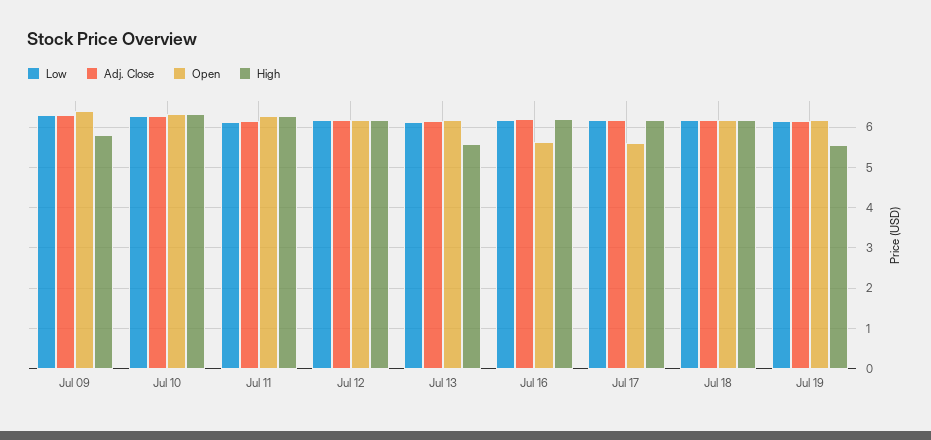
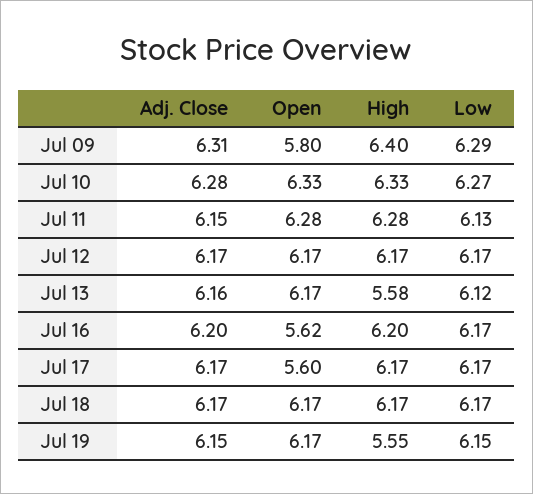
  {
    "Low": {
      "Jul 09": 6.29,
      "Jul 10": 6.27,
      "Jul 11": 6.13,
      "Jul 12": 6.17,
      "Jul 13": 6.12,
      "Jul 16": 6.17,
      "Jul 17": 6.17,
      "Jul 18": 6.17,
      "Jul 19": 6.15
    },
    "Adj. Close": {
      "Jul 09": 6.31,
      "Jul 10": 6.28,
      "Jul 11": 6.15,
      "Jul 12": 6.17,
      "Jul 13": 6.16,
      "Jul 16": 6.2,
      "Jul 17": 6.17,
      "Jul 18": 6.17,
      "Jul 19": 6.15
    },
    "Open": {
-     "Jul 09": 6.4,
+     "Jul 09": 5.8,
      "Jul 10": 6.33,
      "Jul 11": 6.28,
      "Jul 12": 6.17,
      "Jul 13": 6.17,
      "Jul 16": 5.62,
      "Jul 17": 5.6,
      "Jul 18": 6.17,
      "Jul 19": 6.17
    },
    "High": {
-     "Jul 09": 5.8,
+     "Jul 09": 6.4,
      "Jul 10": 6.33,
      "Jul 11": 6.28,
      "Jul 12": 6.17,
      "Jul 13": 5.58,
      "Jul 16": 6.2,
      "Jul 17": 6.17,
      "Jul 18": 6.17,
      "Jul 19": 5.55
    }
  }

